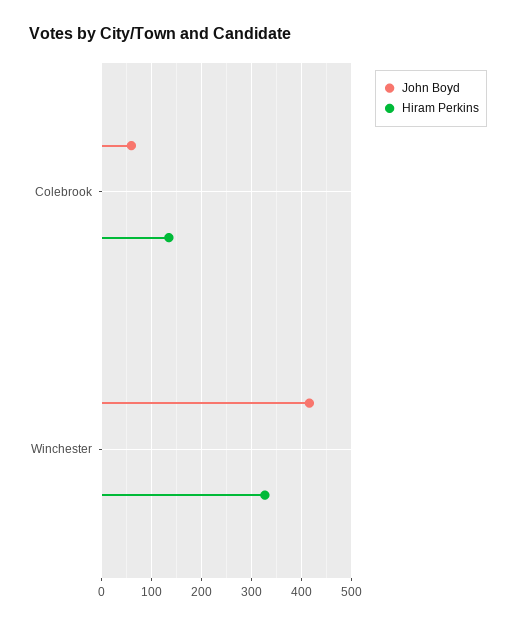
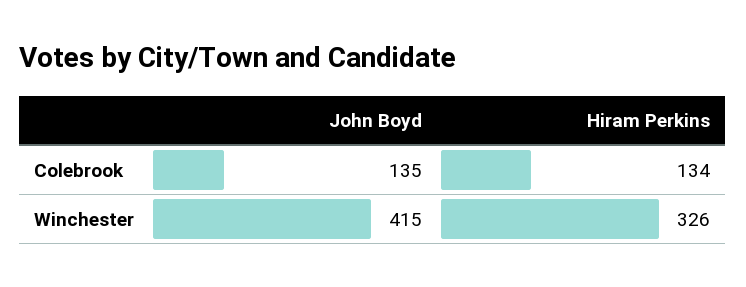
  {
    "John Boyd": {
-     "Colebrook": 60,
+     "Colebrook": 135,
      "Winchester": 415
    },
    "Hiram Perkins": {
      "Colebrook": 134,
      "Winchester": 326
    }
  }

